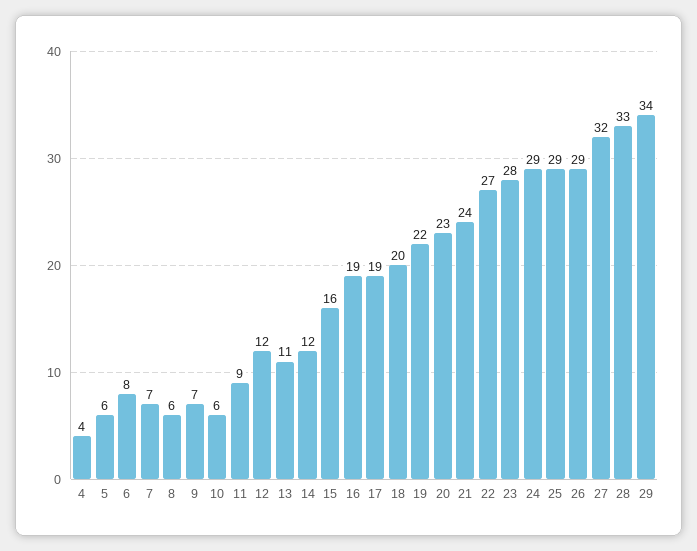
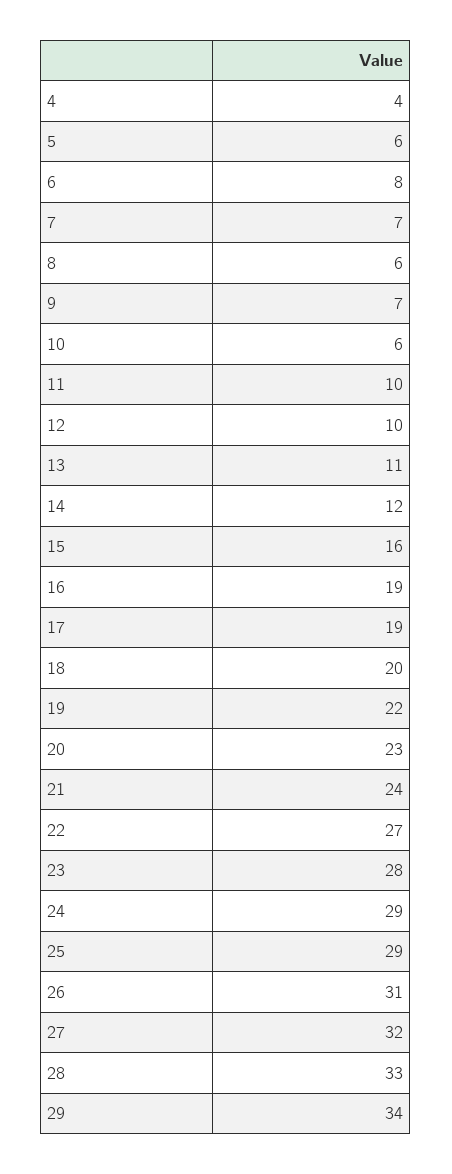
  {
    "4": 4,
    "5": 6,
    "6": 8,
    "7": 7,
    "8": 6,
    "9": 7,
    "10": 6,
-   "11": 9,
+   "11": 10,
-   "12": 12,
+   "12": 10,
    "13": 11,
    "14": 12,
    "15": 16,
    "16": 19,
    "17": 19,
    "18": 20,
    "19": 22,
    "20": 23,
    "21": 24,
    "22": 27,
    "23": 28,
    "24": 29,
    "25": 29,
-   "26": 29,
+   "26": 31,
    "27": 32,
    "28": 33,
    "29": 34
  }

